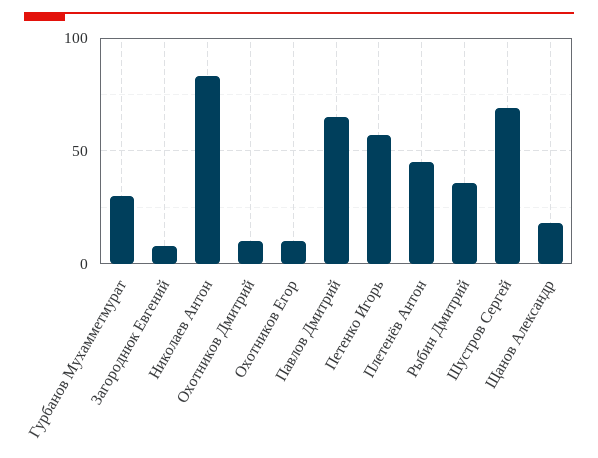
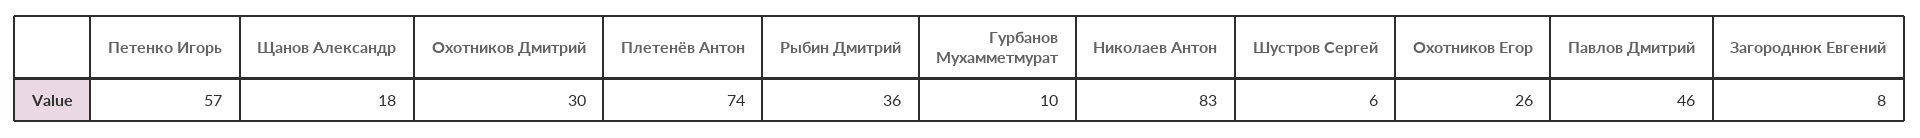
  {
-   "Гурбанов Мухамметмурат": 30,
+   "Гурбанов Мухамметмурат": 10,
    "Загороднюк Евгений": 8,
    "Николаев Антон": 83,
-   "Охотников Дмитрий": 10,
+   "Охотников Дмитрий": 30,
-   "Охотников Егор": 10,
+   "Охотников Егор": 26,
-   "Павлов Дмитрий": 65,
+   "Павлов Дмитрий": 46,
    "Петенко Игорь": 57,
-   "Плетенёв Антон": 45,
+   "Плетенёв Антон": 74,
    "Рыбин Дмитрий": 36,
-   "Шустров Сергей": 70,
+   "Шустров Сергей": 6,
    "Щанов Александр": 18
  }

